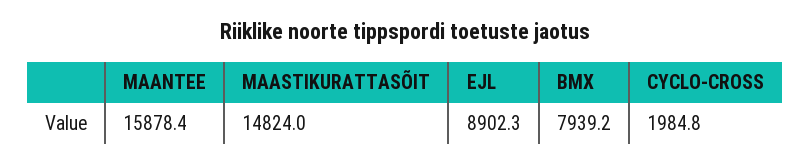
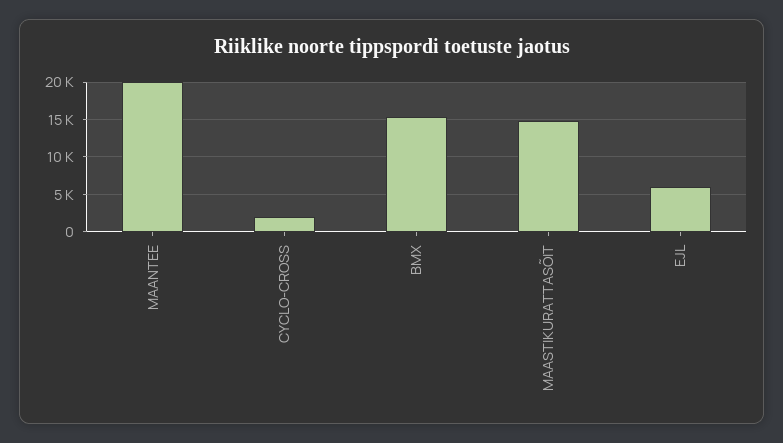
  {
-   "MAANTEE": 15878.4,
+   "MAANTEE": 20000,
    "MAASTIKURATTASÕIT": 14824,
-   "EJL": 8902.3,
+   "EJL": 6000,
-   "BMX": 7939.2,
+   "BMX": 15000,
    "CYCLO-CROSS": 1984.8
  }

